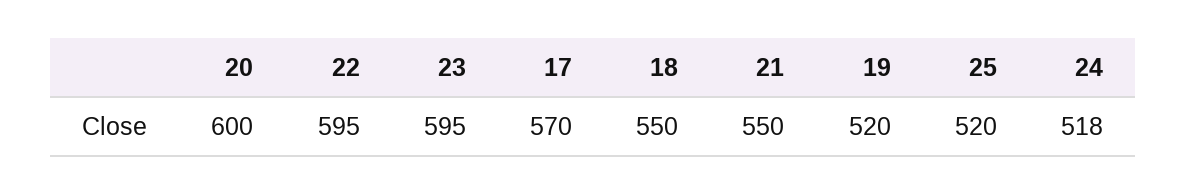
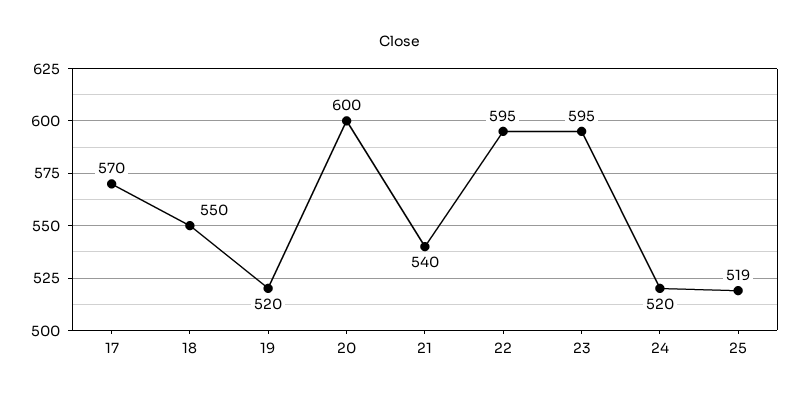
  {
    "20": 600,
    "22": 595,
    "23": 595,
    "17": 570,
    "18": 550,
-   "21": 550,
+   "21": 540,
    "19": 520,
-   "25": 520,
+   "25": 519,
-   "24": 518
+   "24": 520
  }

